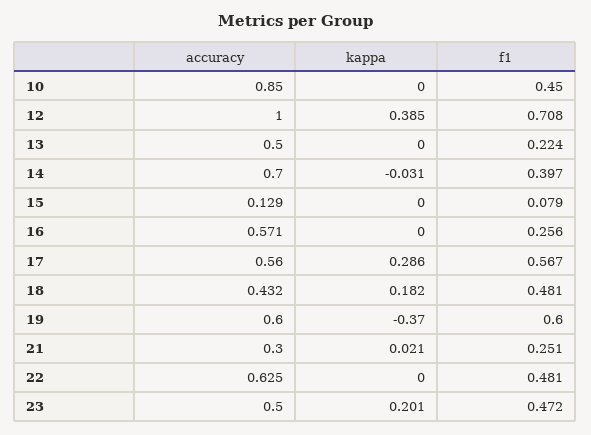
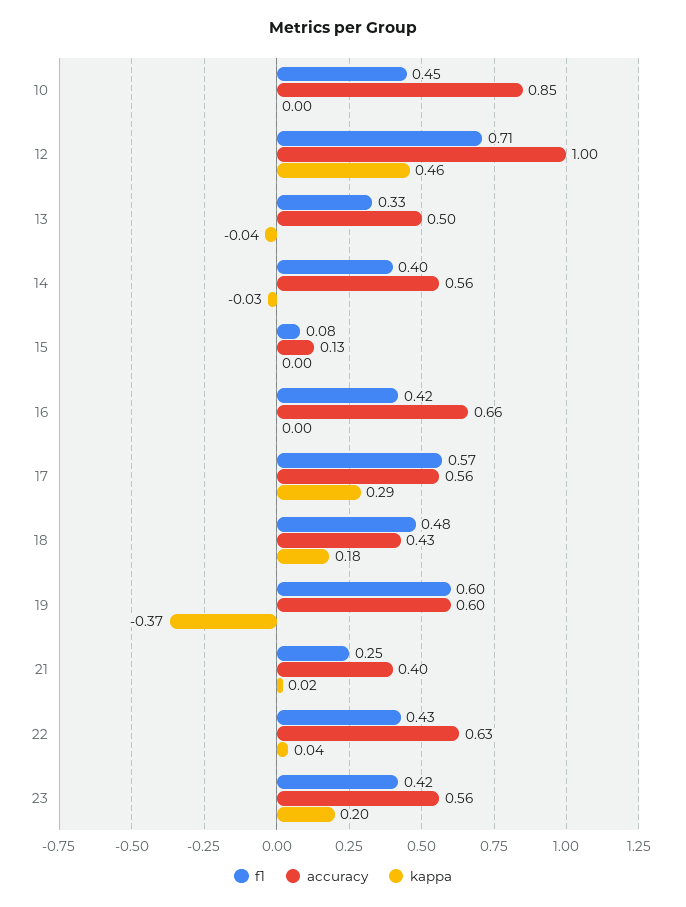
  {
    "accuracy": {
      "10": 0.85,
      "12": 1,
      "13": 0.5,
-     "14": 0.7,
+     "14": 0.56,
      "15": 0.129,
-     "16": 0.571,
+     "16": 0.66,
      "17": 0.56,
      "18": 0.432,
      "19": 0.6,
-     "21": 0.3,
+     "21": 0.4,
      "22": 0.625,
-     "23": 0.5
+     "23": 0.56
    },
    "kappa": {
      "10": 0,
-     "12": 0.385,
+     "12": 0.46,
-     "13": 0,
+     "13": -0.04,
      "14": -0.031,
      "15": 0,
      "16": 0,
      "17": 0.286,
      "18": 0.182,
      "19": -0.37,
      "21": 0.021,
-     "22": 0,
+     "22": 0.04,
      "23": 0.201
    },
    "f1": {
      "10": 0.45,
      "12": 0.708,
-     "13": 0.224,
+     "13": 0.33,
      "14": 0.397,
      "15": 0.079,
-     "16": 0.256,
+     "16": 0.42,
      "17": 0.567,
      "18": 0.481,
      "19": 0.6,
      "21": 0.251,
-     "22": 0.481,
+     "22": 0.43,
-     "23": 0.472
+     "23": 0.42
    }
  }

